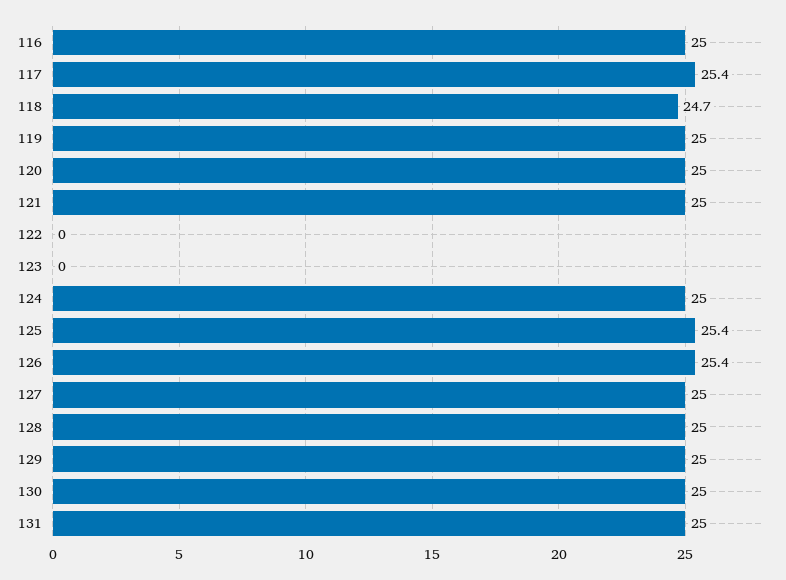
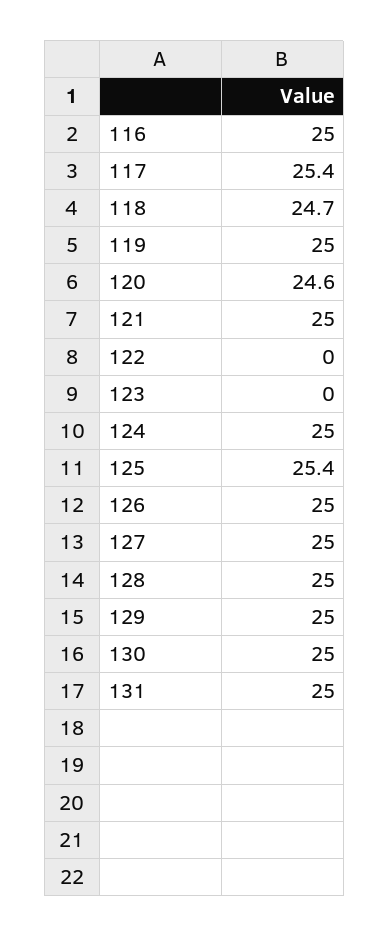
  {
    "116": 25,
    "117": 25.4,
    "118": 24.7,
    "119": 25,
-   "120": 25,
+   "120": 24.6,
    "121": 25,
    "122": 0,
    "123": 0,
    "124": 25,
    "125": 25.4,
-   "126": 25.4,
+   "126": 25,
    "127": 25,
    "128": 25,
    "129": 25,
    "130": 25,
    "131": 25
  }

